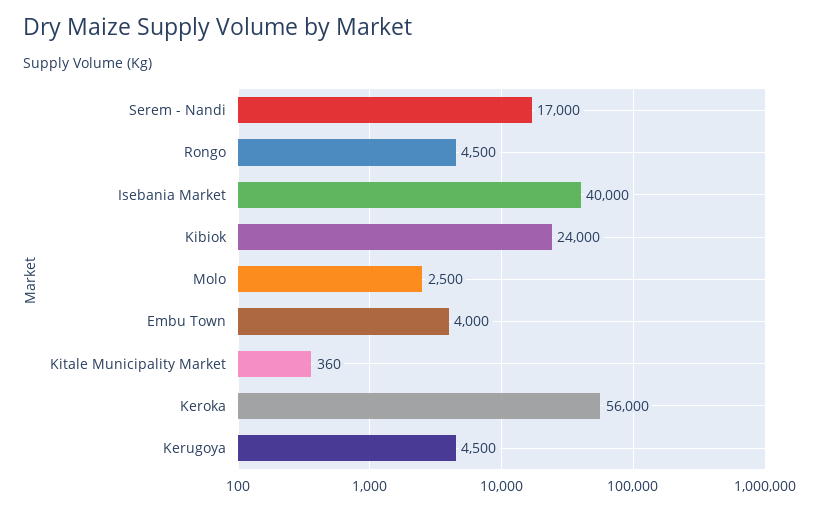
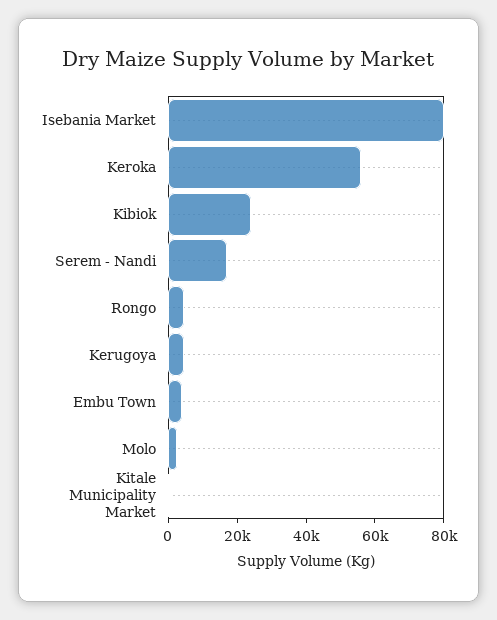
  {
    "Serem - Nandi": 17000,
    "Rongo": 4500,
-   "Isebania Market": 40000,
+   "Isebania Market": 80000,
    "Kibiok": 24000,
    "Molo": 2500,
    "Embu Town": 4000,
    "Kitale Municipality Market": 360,
    "Keroka": 56000,
    "Kerugoya": 4500
  }

